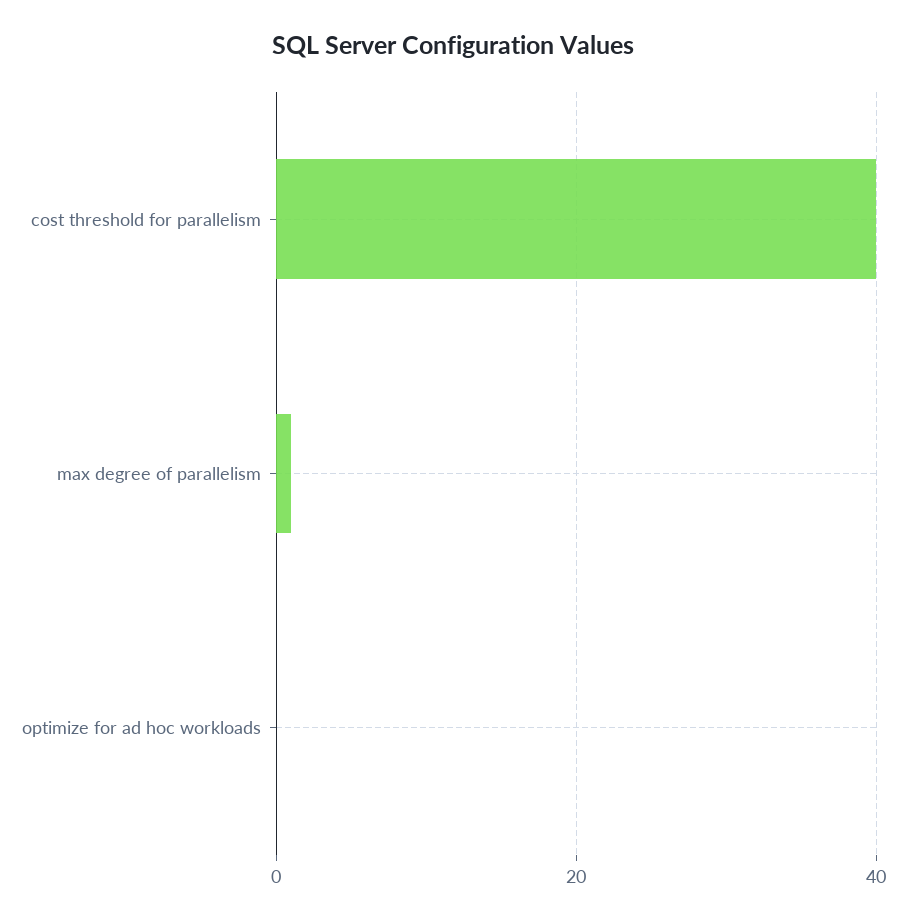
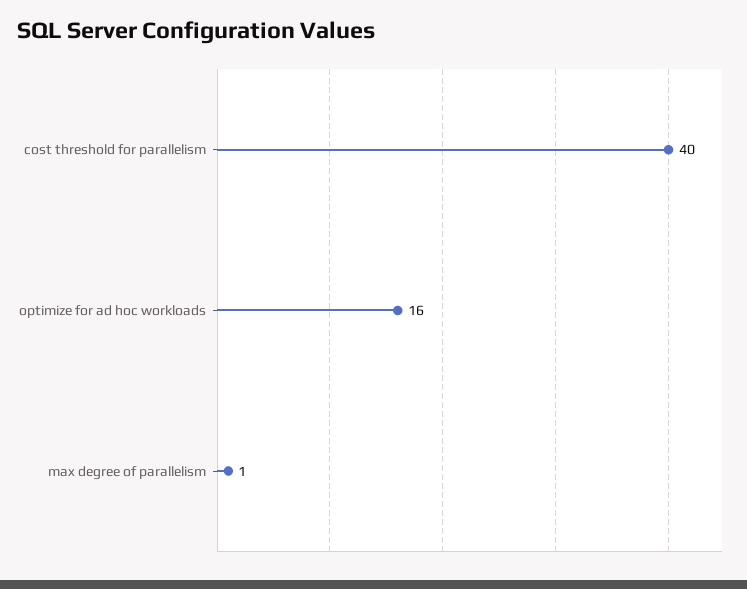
  {
    "cost threshold for parallelism": 40,
    "max degree of parallelism": 1,
-   "optimize for ad hoc workloads": 0
+   "optimize for ad hoc workloads": 16
  }

